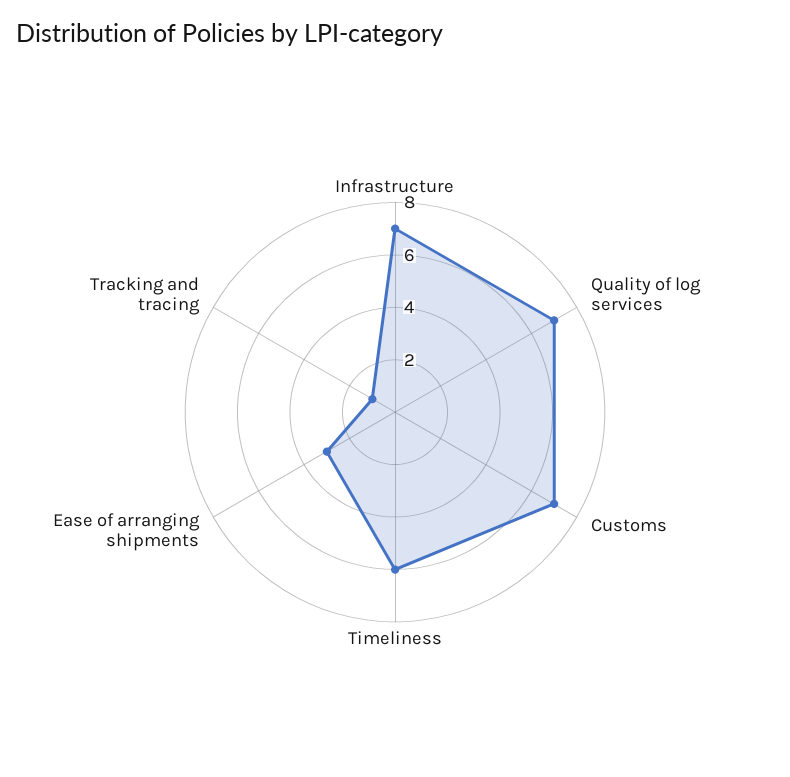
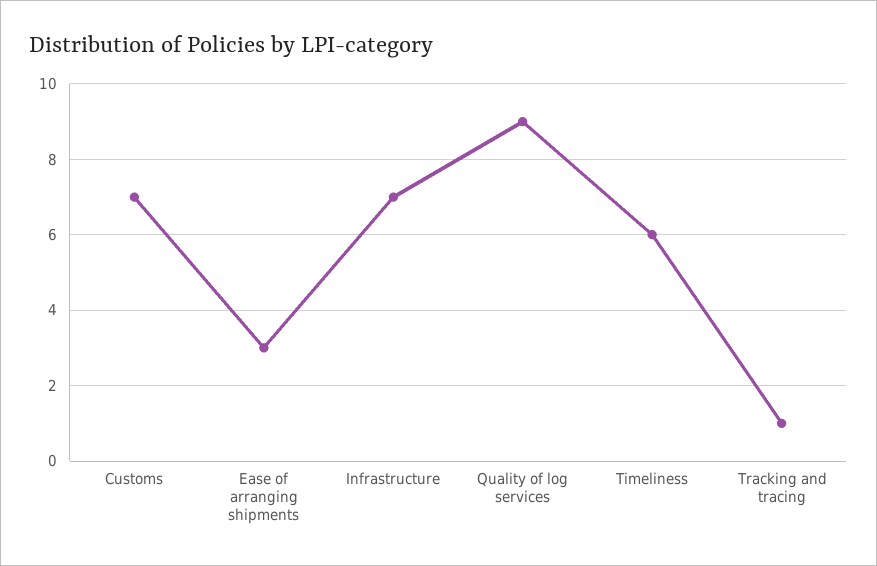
  {
    "Infrastructure": 7,
-   "Quality of log services": 7,
+   "Quality of log services": 9,
    "Customs": 7,
    "Timeliness": 6,
    "Ease of arranging shipments": 3,
    "Tracking and tracing": 1
  }

